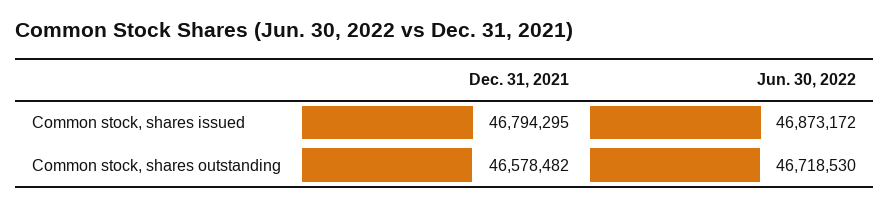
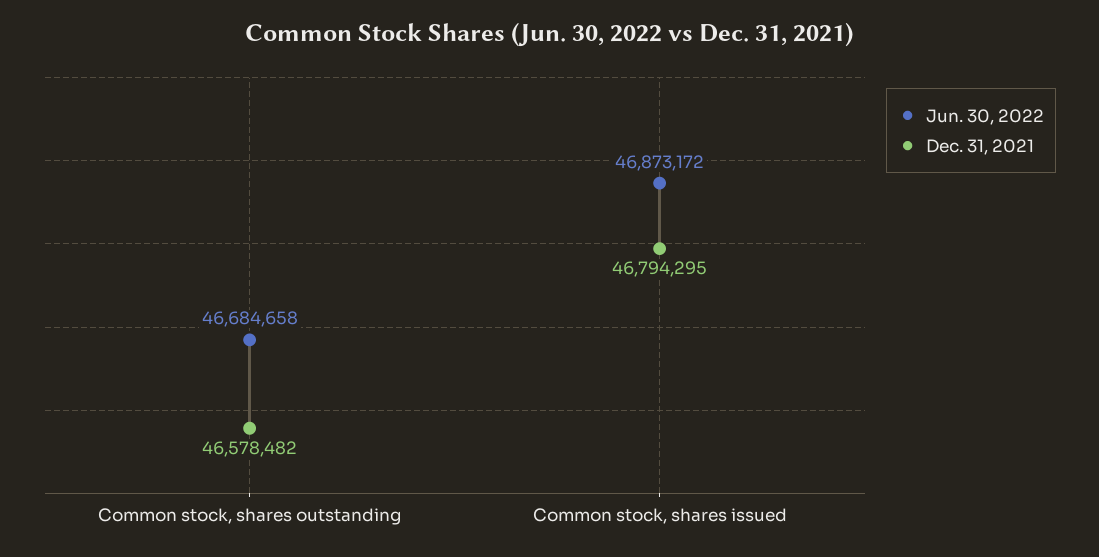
  {
    "Dec. 31, 2021": {
      "Common stock, shares issued": 46794295,
      "Common stock, shares outstanding": 46578482
    },
    "Jun. 30, 2022": {
      "Common stock, shares issued": 46873172,
-     "Common stock, shares outstanding": 46718530
+     "Common stock, shares outstanding": 46684658
    }
  }

